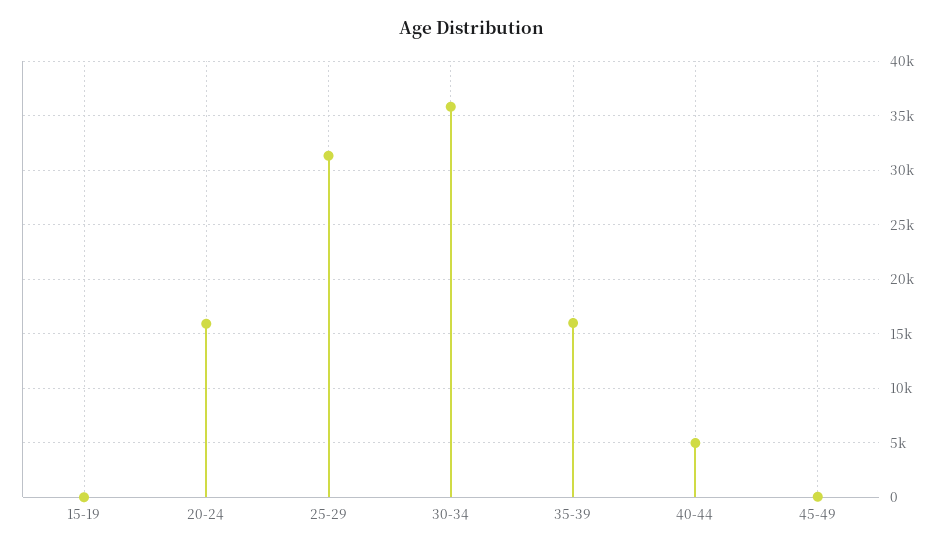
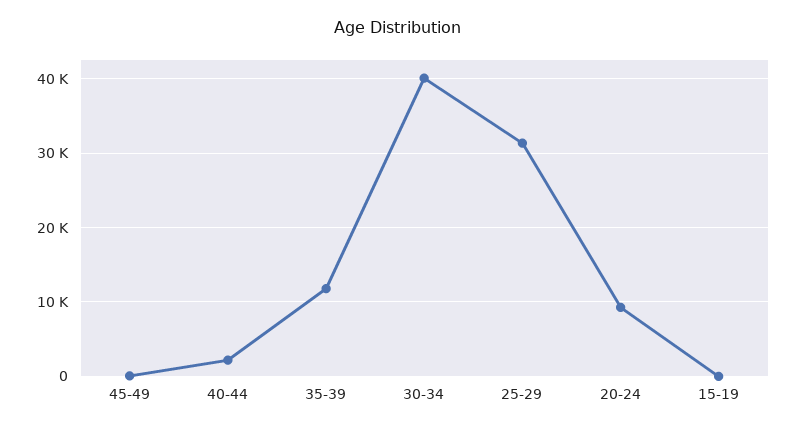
  {
    "15-19": 0,
-   "20-24": 16000,
+   "20-24": 9000,
    "25-29": 31000,
-   "30-34": 36000,
+   "30-34": 40000,
-   "35-39": 16000,
+   "35-39": 12000,
-   "40-44": 5000,
+   "40-44": 2000,
    "45-49": 0
  }

